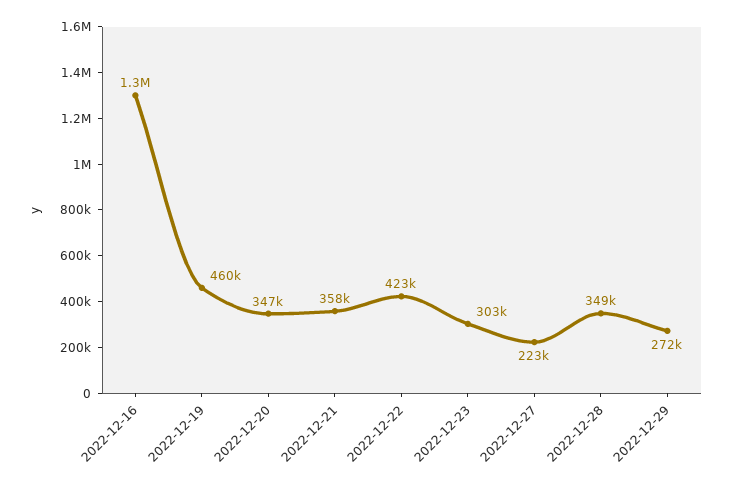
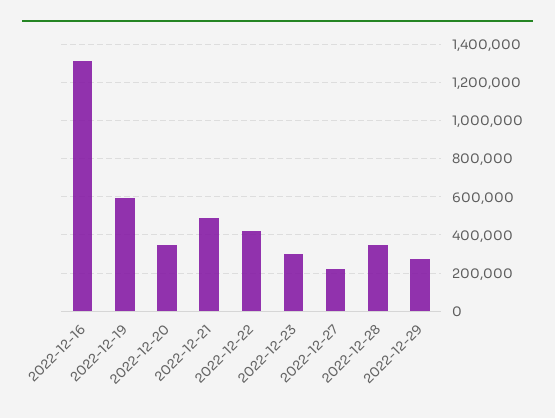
  {
    "2022-12-16": 1300000,
-   "2022-12-19": 460000,
+   "2022-12-19": 600000,
    "2022-12-20": 347000,
-   "2022-12-21": 358000,
+   "2022-12-21": 500000,
    "2022-12-22": 423000,
    "2022-12-23": 303000,
    "2022-12-27": 223000,
    "2022-12-28": 349000,
    "2022-12-29": 272000
  }

